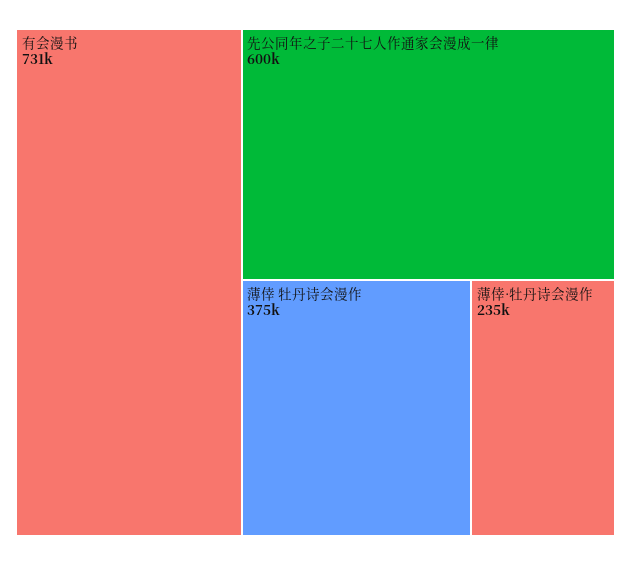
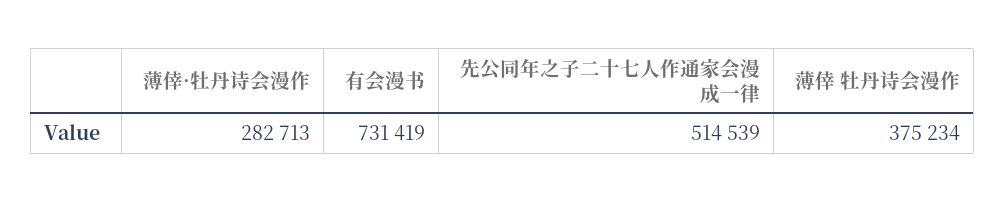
  {
    "有会漫书": 731419,
-   "先公同年之子二十七人作通家会漫成一律": 600000,
+   "先公同年之子二十七人作通家会漫成一律": 514539,
    "薄倖 牡丹诗会漫作": 375234,
-   "薄倖·牡丹诗会漫作": 235000
+   "薄倖·牡丹诗会漫作": 282713
  }

